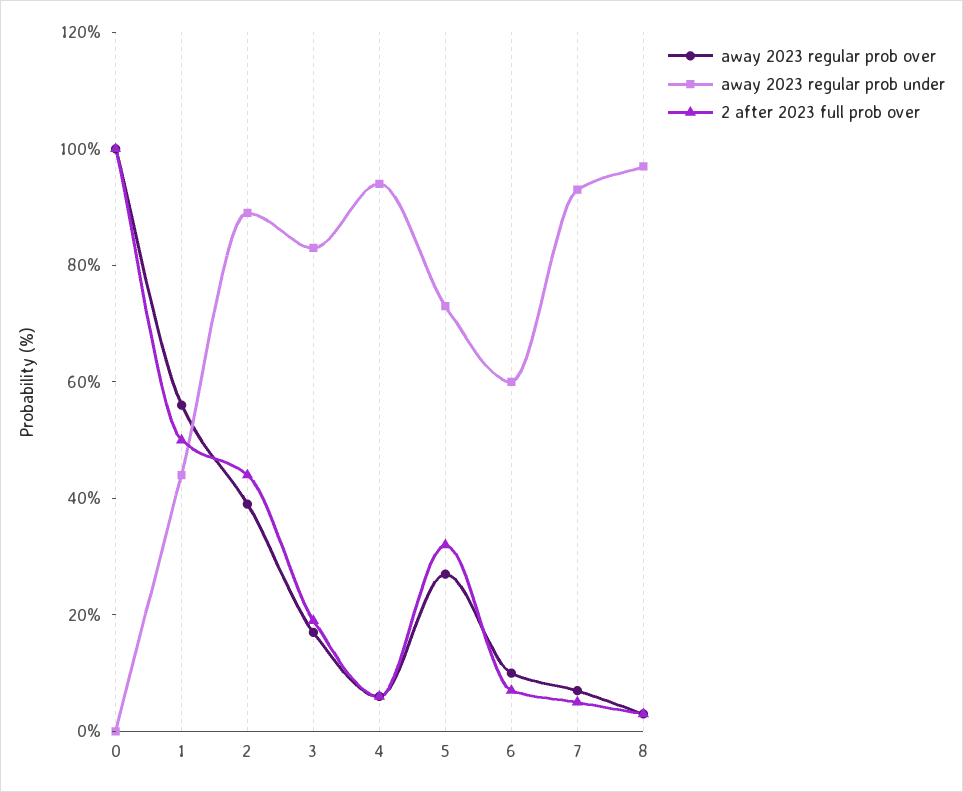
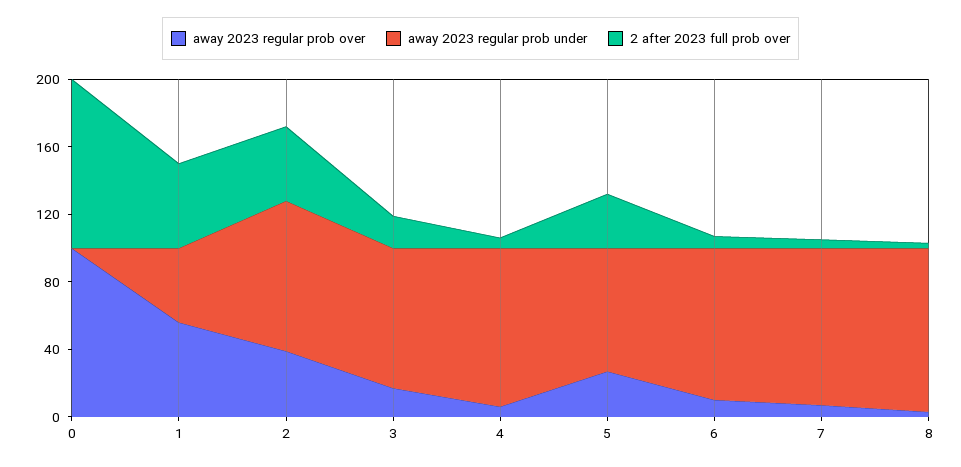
  {
    "away 2023 regular prob over": {
      "0": 100,
      "1": 55,
      "2": 40,
      "3": 15,
      "4": 5,
      "5": 25,
      "6": 10,
      "7": 5,
      "8": 5
    },
    "away 2023 regular prob under": {
      "0": 0,
      "1": 45,
      "2": 90,
      "3": 85,
      "4": 95,
      "5": 75,
-     "6": 60,
+     "6": 90,
      "7": 95,
      "8": 95
    },
    "2 after 2023 full prob over": {
      "0": 100,
      "1": 50,
      "2": 45,
      "3": 20,
      "4": 5,
      "5": 30,
      "6": 5,
      "7": 5,
      "8": 5
    }
  }

